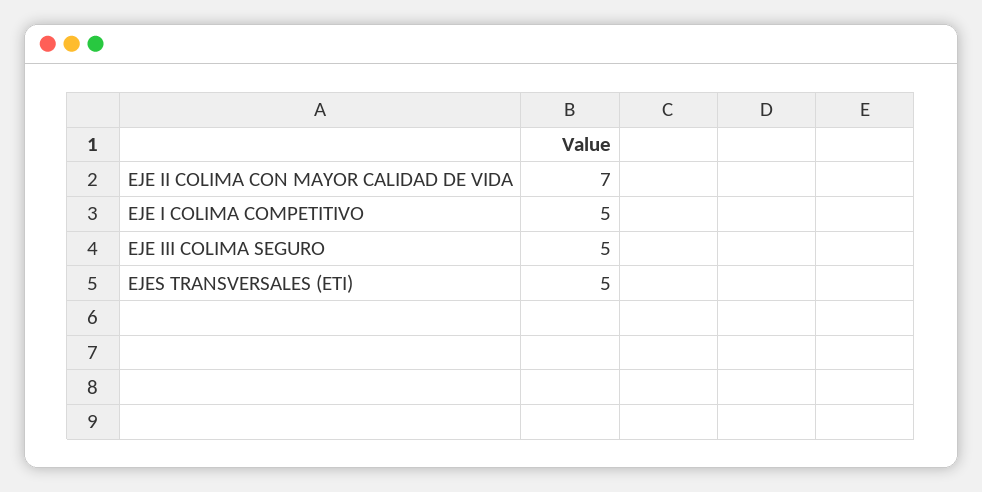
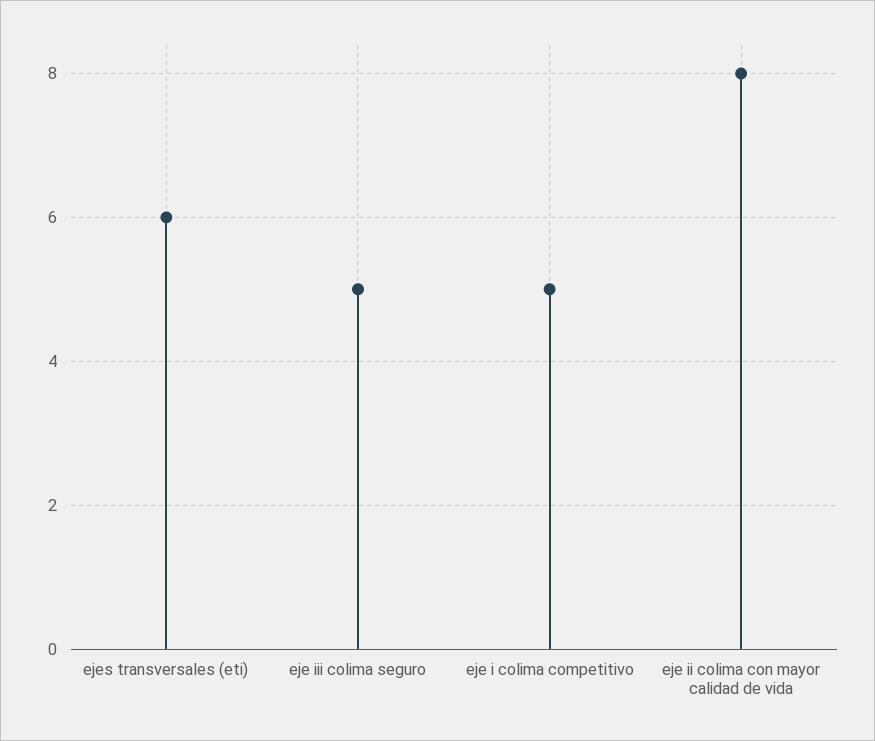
  {
-   "EJE II COLIMA CON MAYOR CALIDAD DE VIDA": 7,
+   "EJE II COLIMA CON MAYOR CALIDAD DE VIDA": 8,
    "EJE I COLIMA COMPETITIVO": 5,
    "EJE III COLIMA SEGURO": 5,
-   "EJES TRANSVERSALES (ETI)": 5
+   "EJES TRANSVERSALES (ETI)": 6
  }

